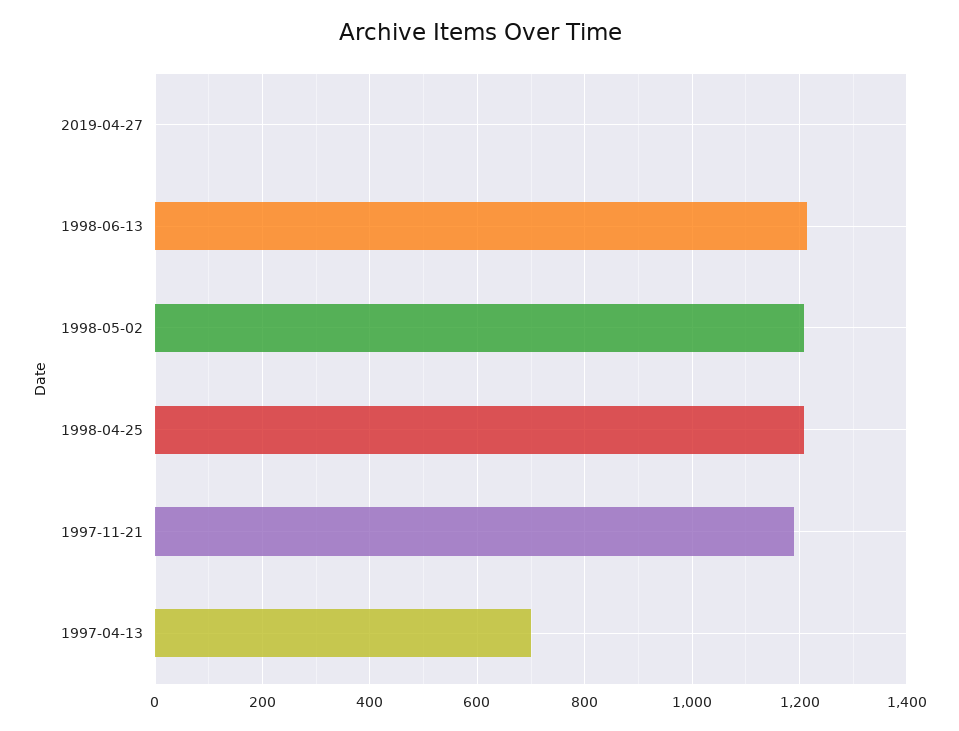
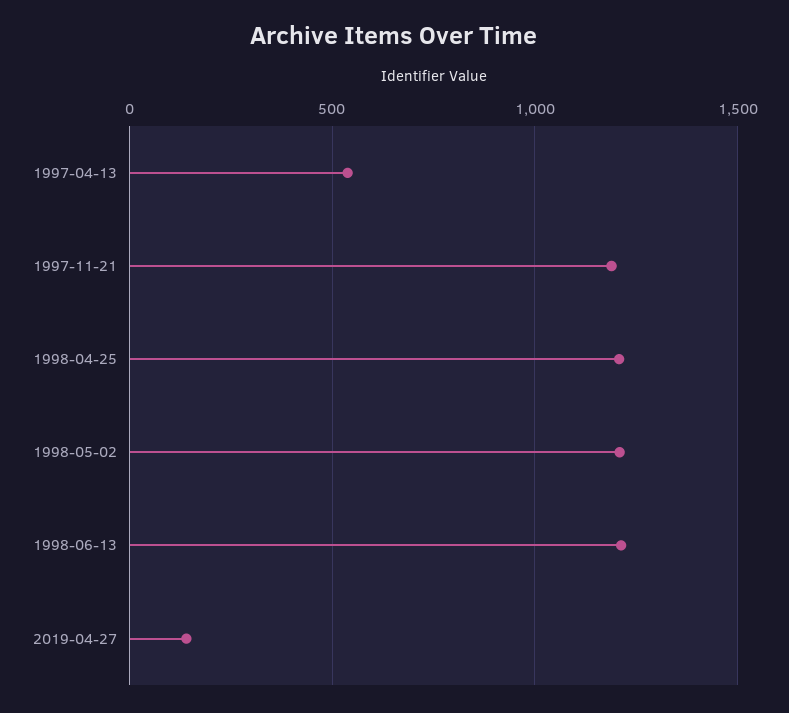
  {
-   "2019-04-27": 0,
+   "2019-04-27": 150,
    "1998-06-13": 1220,
    "1998-05-02": 1200,
    "1998-04-25": 1200,
    "1997-11-21": 1180,
-   "1997-04-13": 700
+   "1997-04-13": 550
  }

